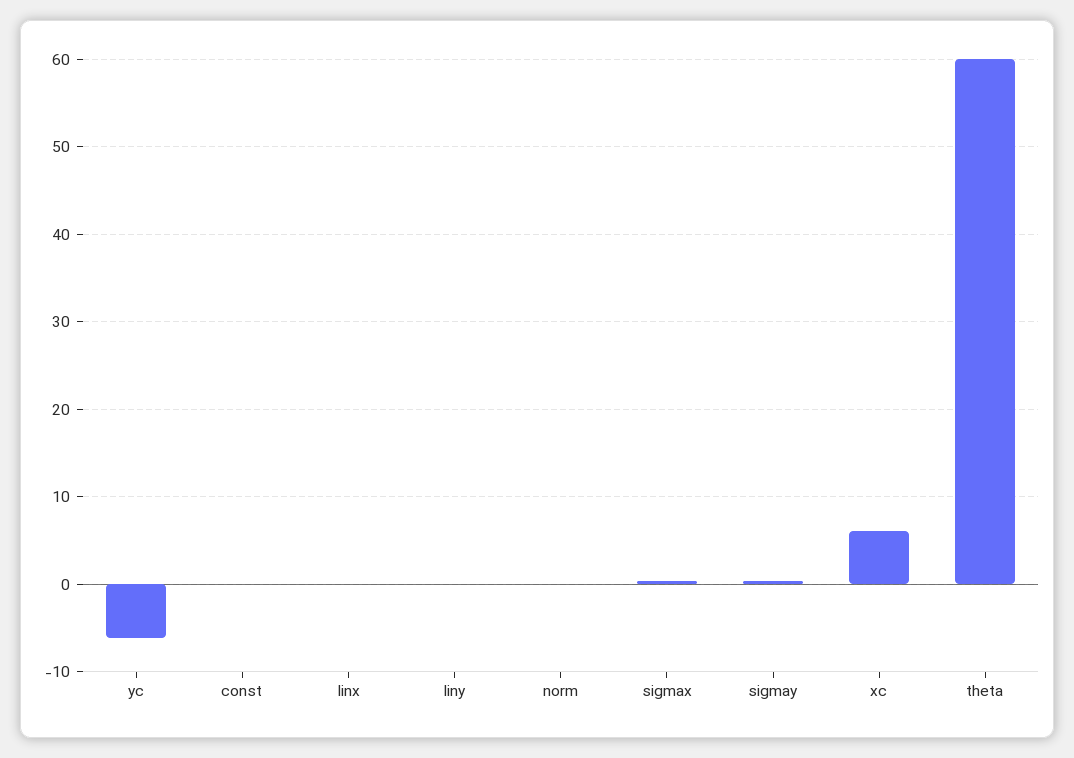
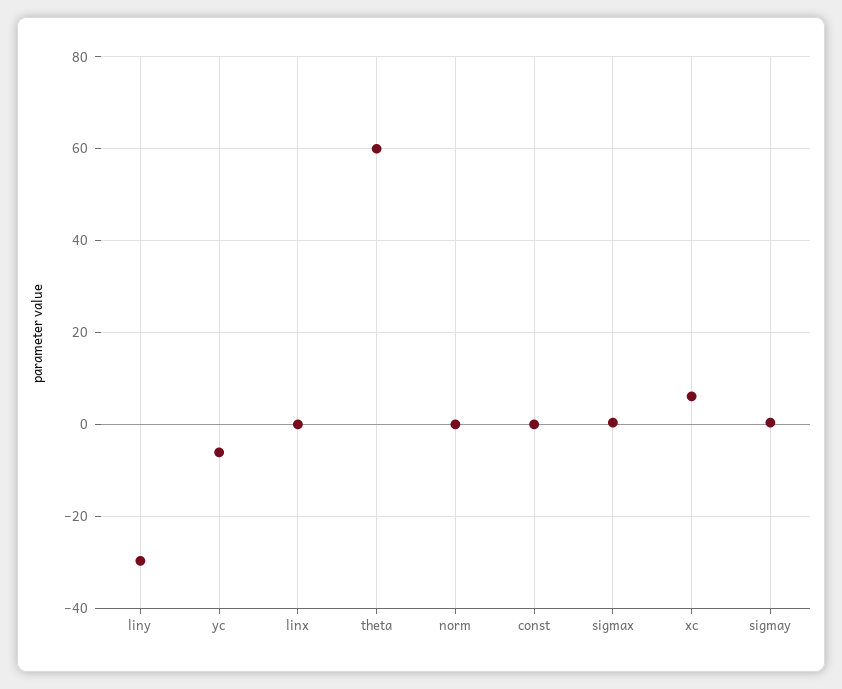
  {
    "yc": -6,
    "const": 0,
    "linx": 0,
-   "liny": 0,
+   "liny": -30,
    "norm": 0,
    "sigmax": 0,
    "sigmay": 0,
    "xc": 6,
    "theta": 60
  }

